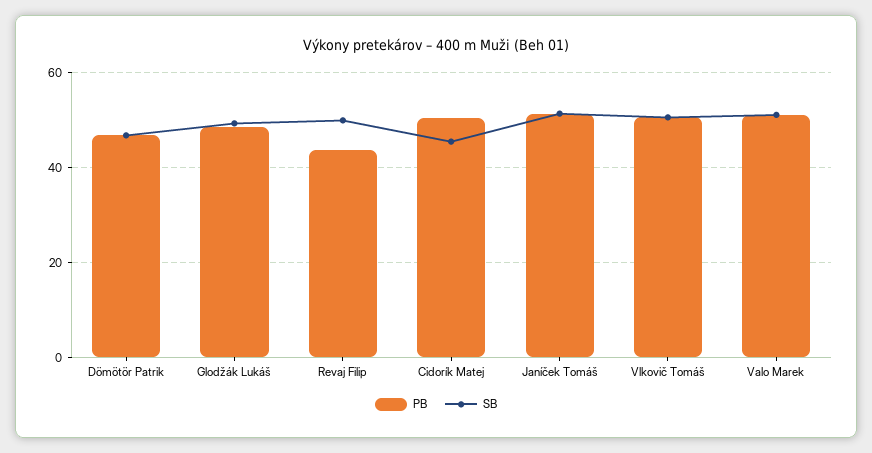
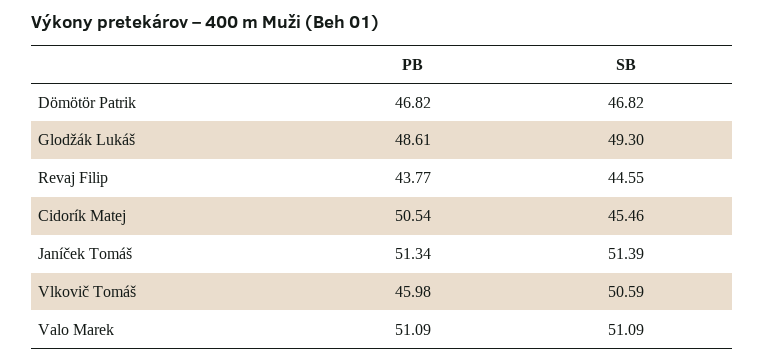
  {
    "PB": {
      "Dömötör Patrik": 46.82,
      "Glodžák Lukáš": 48.61,
      "Revaj Filip": 43.77,
      "Cidorík Matej": 50.54,
      "Janíček Tomáš": 51.34,
-     "Vlkovič Tomáš": 50,
+     "Vlkovič Tomáš": 45.98,
      "Valo Marek": 51.09
    },
    "SB": {
      "Dömötör Patrik": 46.82,
      "Glodžák Lukáš": 49.3,
-     "Revaj Filip": 50,
+     "Revaj Filip": 44.55,
      "Cidorík Matej": 45.46,
      "Janíček Tomáš": 51.39,
      "Vlkovič Tomáš": 50.59,
      "Valo Marek": 51.09
    }
  }

